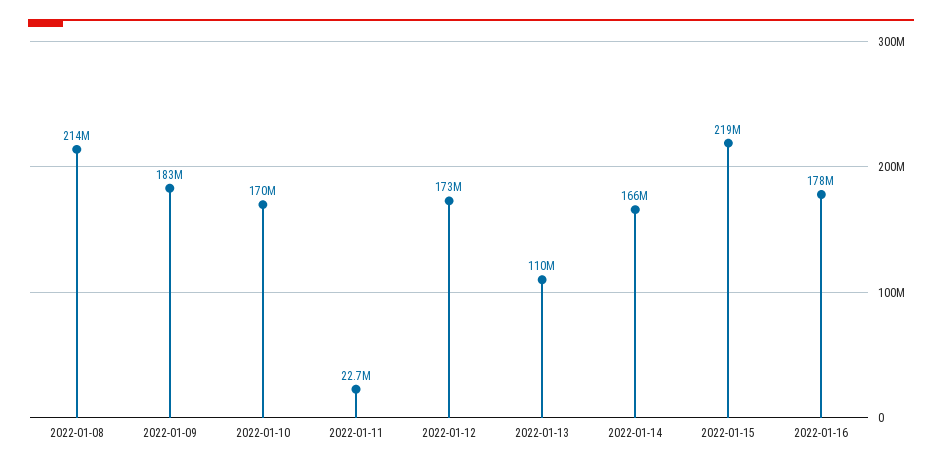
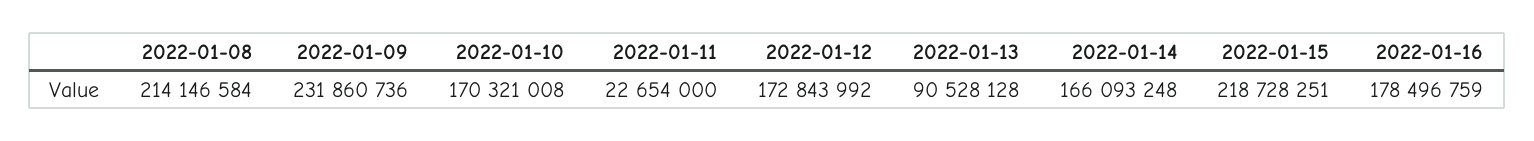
  {
    "2022-01-08": 214146584,
-   "2022-01-09": 183000000,
+   "2022-01-09": 231860736,
    "2022-01-10": 170321008,
    "2022-01-11": 22654000,
    "2022-01-12": 172843992,
-   "2022-01-13": 110000000,
+   "2022-01-13": 90528128,
    "2022-01-14": 166093248,
    "2022-01-15": 218728251,
    "2022-01-16": 178496759
  }

